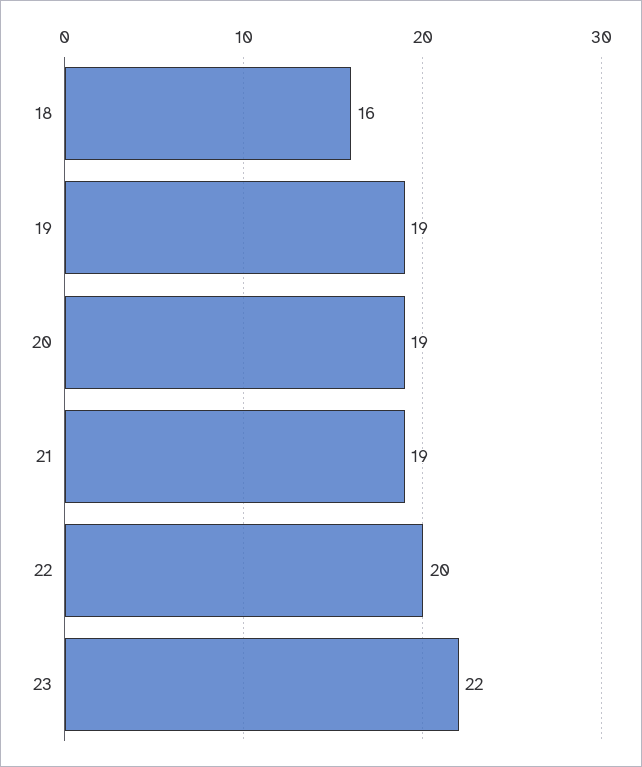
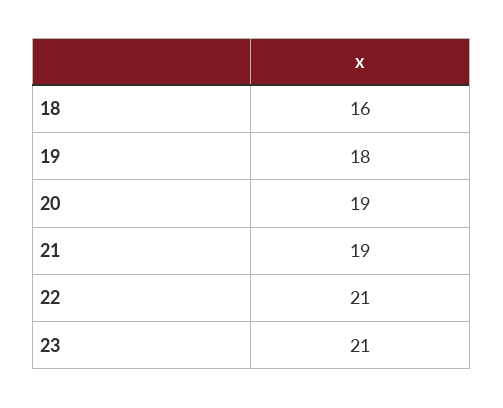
  {
    "18": 16,
-   "19": 19,
+   "19": 18,
    "20": 19,
    "21": 19,
-   "22": 20,
+   "22": 21,
-   "23": 22
+   "23": 21
  }

